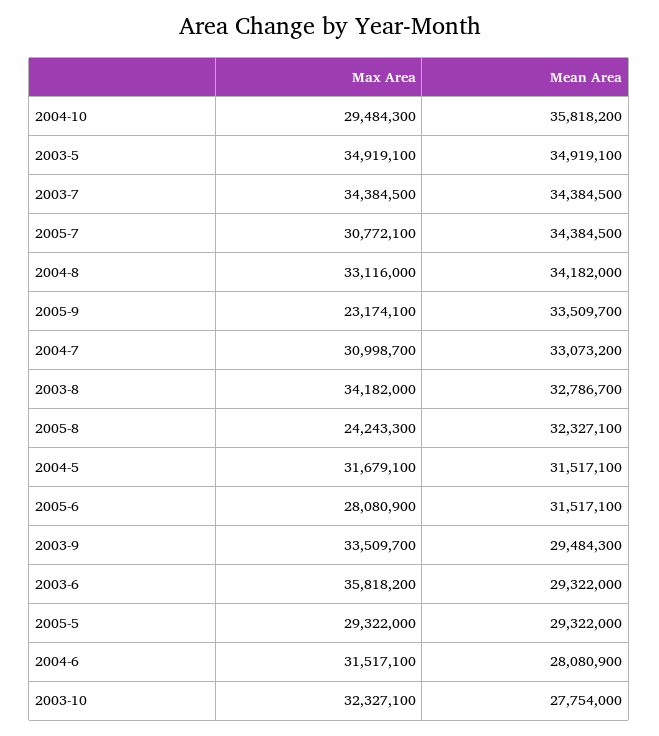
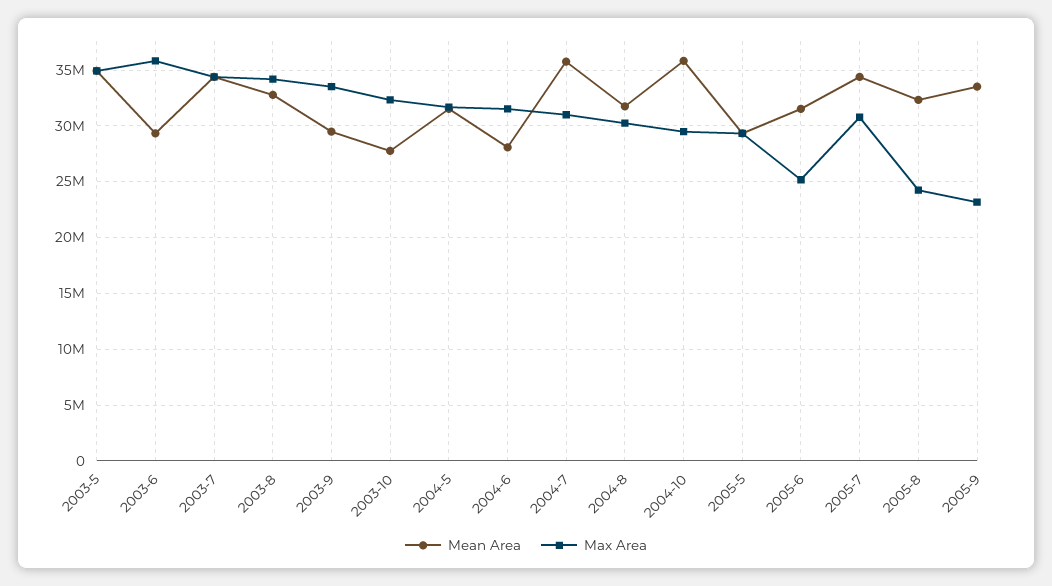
  {
    "Max Area": {
      "2004-10": 29484300,
      "2003-5": 34919100,
      "2003-7": 34384500,
      "2005-7": 30772100,
-     "2004-8": 33116000,
+     "2004-8": 30000000,
      "2005-9": 23174100,
      "2004-7": 30998700,
      "2003-8": 34182000,
      "2005-8": 24243300,
      "2004-5": 31679100,
-     "2005-6": 28080900,
+     "2005-6": 25000000,
      "2003-9": 33509700,
      "2003-6": 35818200,
      "2005-5": 29322000,
      "2004-6": 31517100,
      "2003-10": 32327100
    },
    "Mean Area": {
      "2004-10": 35818200,
      "2003-5": 34919100,
      "2003-7": 34384500,
      "2005-7": 34384500,
-     "2004-8": 34182000,
+     "2004-8": 32000000,
      "2005-9": 33509700,
-     "2004-7": 33073200,
+     "2004-7": 36000000,
      "2003-8": 32786700,
      "2005-8": 32327100,
      "2004-5": 31517100,
      "2005-6": 31517100,
      "2003-9": 29484300,
      "2003-6": 29322000,
      "2005-5": 29322000,
      "2004-6": 28080900,
      "2003-10": 27754000
    }
  }

